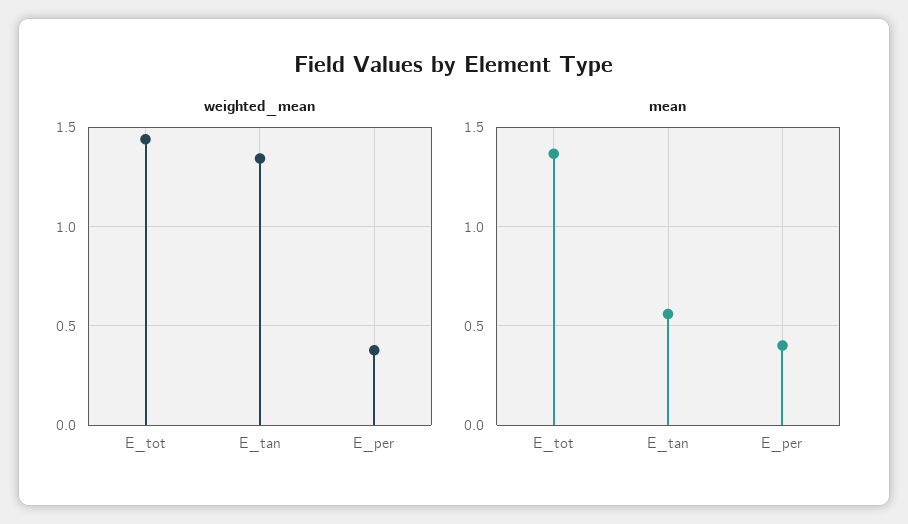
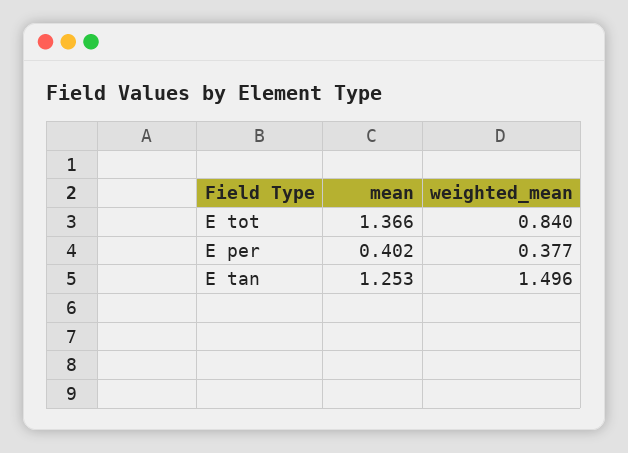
  {
    "weighted_mean": {
-     "E_tot": 1.45,
+     "E_tot": 0.84,
-     "E_tan": 1.35,
+     "E_tan": 1.496,
      "E_per": 0.377
    },
    "mean": {
      "E_tot": 1.366,
-     "E_tan": 0.55,
+     "E_tan": 1.253,
      "E_per": 0.402
    }
  }

